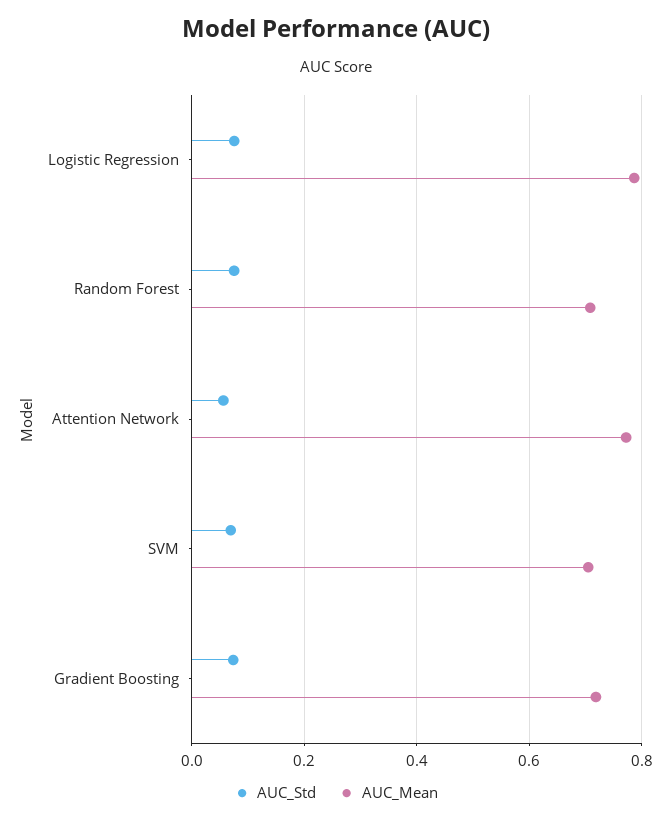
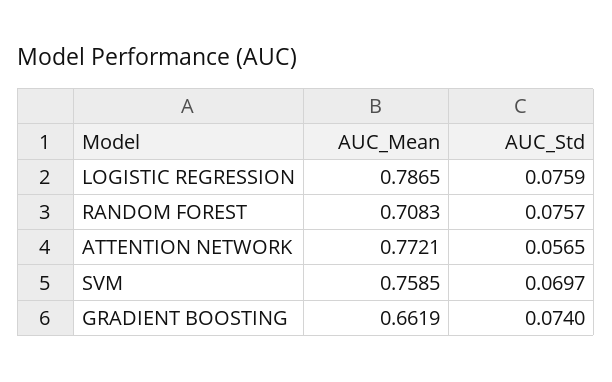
  {
    "AUC_Std": {
      "Logistic Regression": 0.0759,
      "Random Forest": 0.0757,
      "Attention Network": 0.0565,
      "SVM": 0.0697,
      "Gradient Boosting": 0.074
    },
    "AUC_Mean": {
      "Logistic Regression": 0.7865,
      "Random Forest": 0.7083,
      "Attention Network": 0.7721,
-     "SVM": 0.7,
+     "SVM": 0.7585,
-     "Gradient Boosting": 0.72
+     "Gradient Boosting": 0.6619
    }
  }

